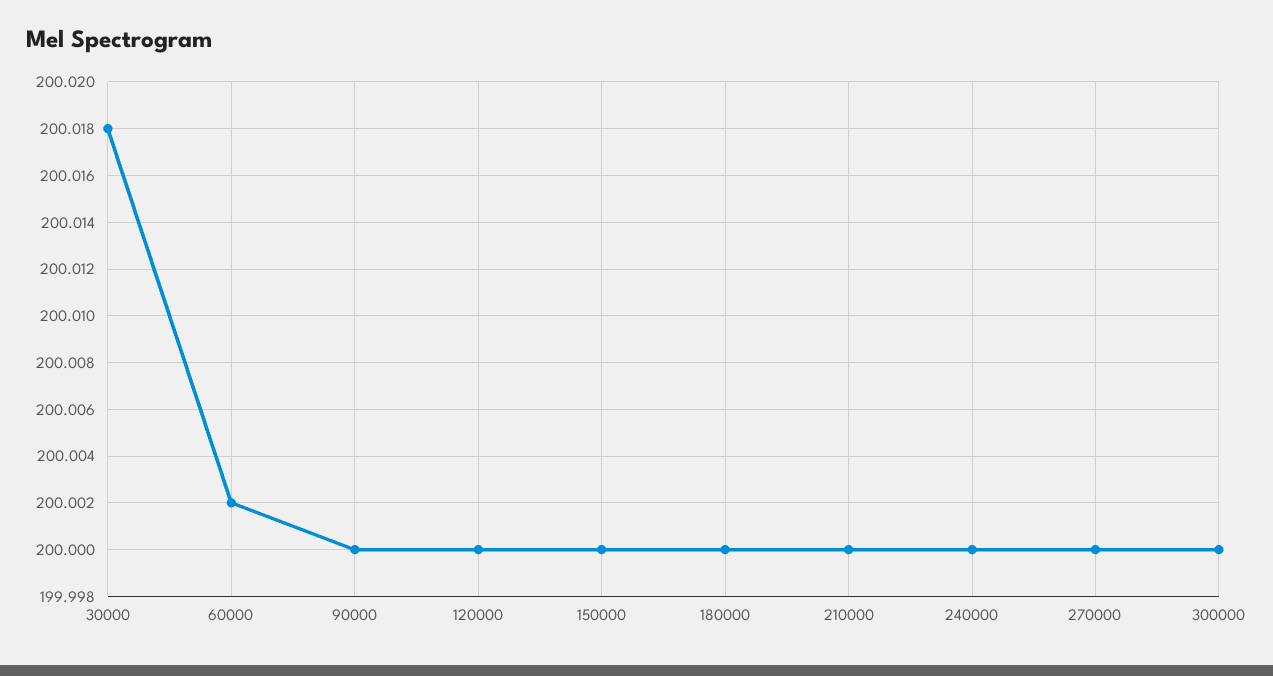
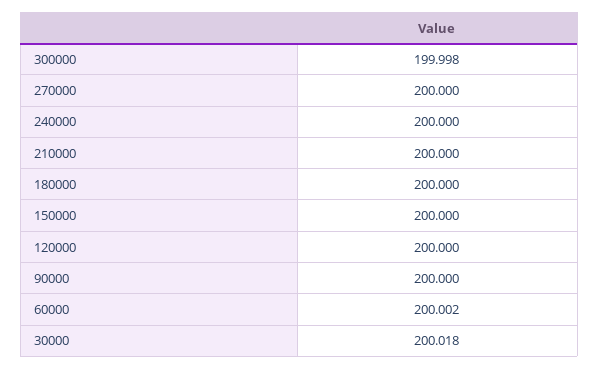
  {
    "30000": 200.018,
    "60000": 200.002,
    "90000": 200,
    "120000": 200,
    "150000": 200,
    "180000": 200,
    "210000": 200,
    "240000": 200,
    "270000": 200,
-   "300000": 200
+   "300000": 199.998
  }

